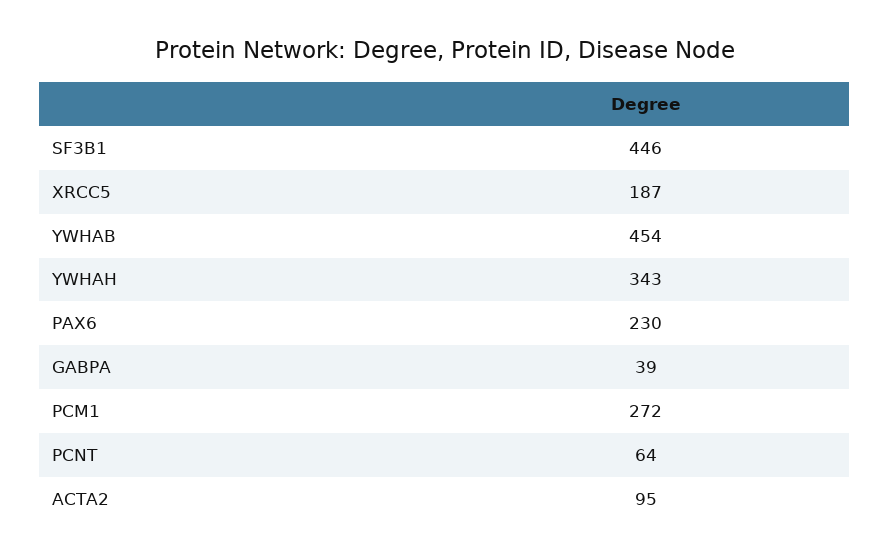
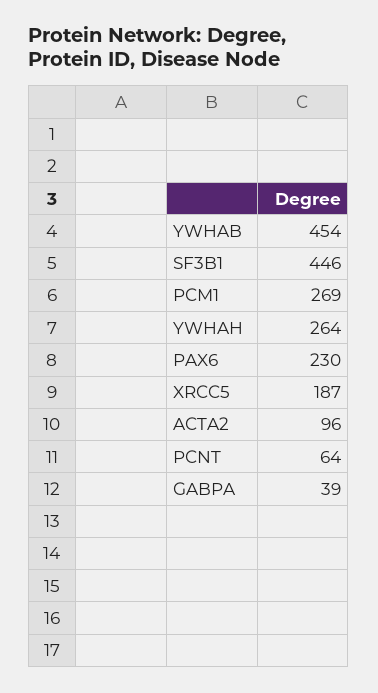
  {
    "SF3B1": 446,
    "XRCC5": 187,
    "YWHAB": 454,
-   "YWHAH": 343,
+   "YWHAH": 264,
    "PAX6": 230,
    "GABPA": 39,
-   "PCM1": 272,
+   "PCM1": 269,
    "PCNT": 64,
-   "ACTA2": 95
+   "ACTA2": 96
  }

